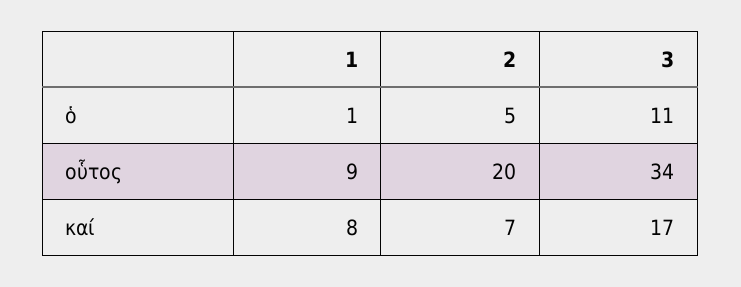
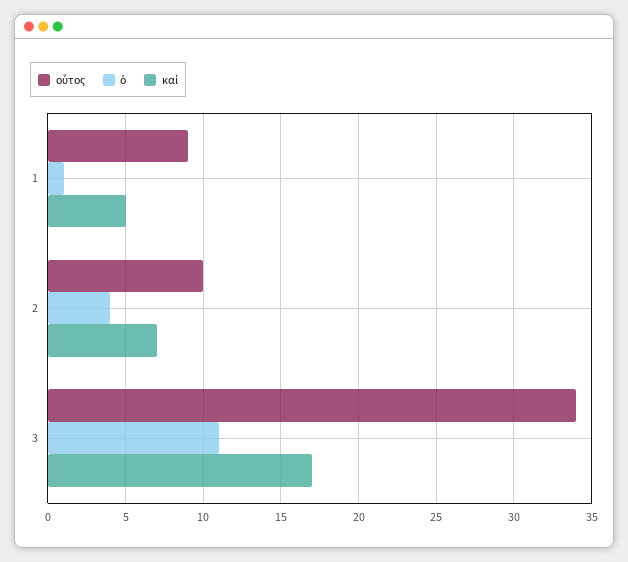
  {
    "ὁ": {
      "1": 1,
-     "2": 5,
+     "2": 4,
      "3": 11
    },
    "οὗτος": {
      "1": 9,
-     "2": 20,
+     "2": 10,
      "3": 34
    },
    "καί": {
-     "1": 8,
+     "1": 5,
      "2": 7,
      "3": 17
    }
  }

